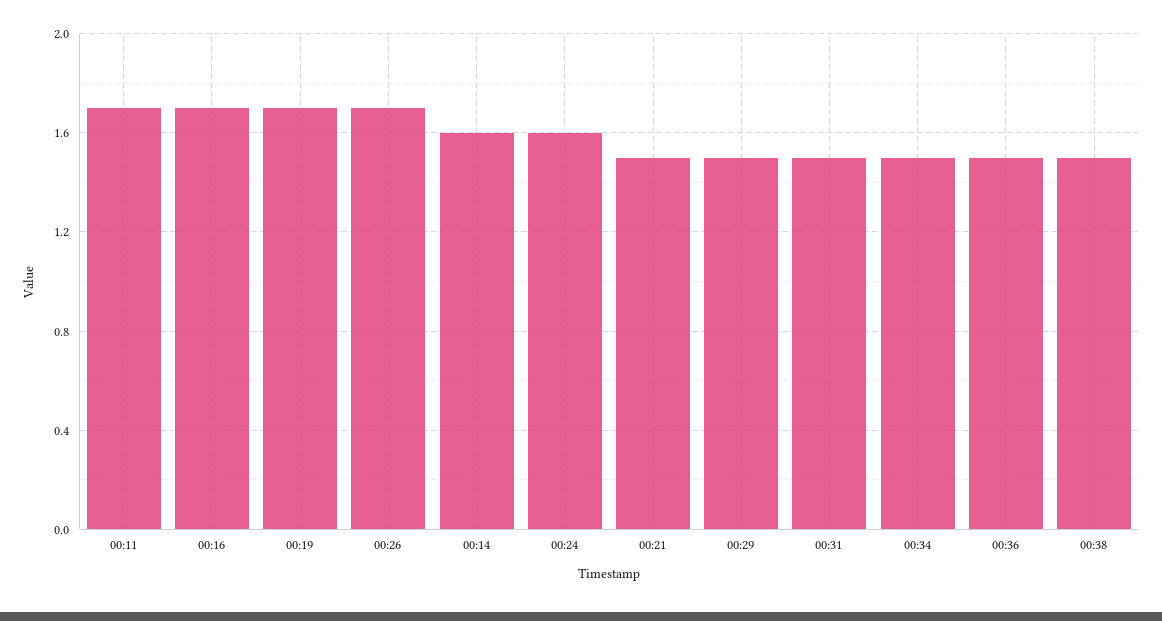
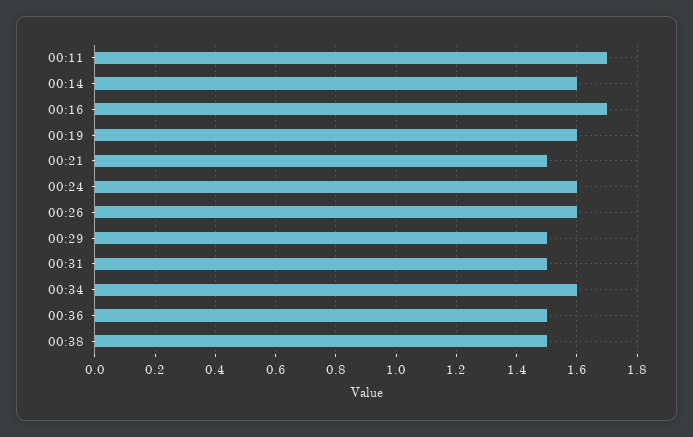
  {
    "00:11": 1.7,
    "00:16": 1.7,
-   "00:19": 1.7,
+   "00:19": 1.6,
-   "00:26": 1.7,
+   "00:26": 1.6,
    "00:14": 1.6,
    "00:24": 1.6,
    "00:21": 1.5,
    "00:29": 1.5,
    "00:31": 1.5,
-   "00:34": 1.5,
+   "00:34": 1.6,
    "00:36": 1.5,
    "00:38": 1.5
  }

